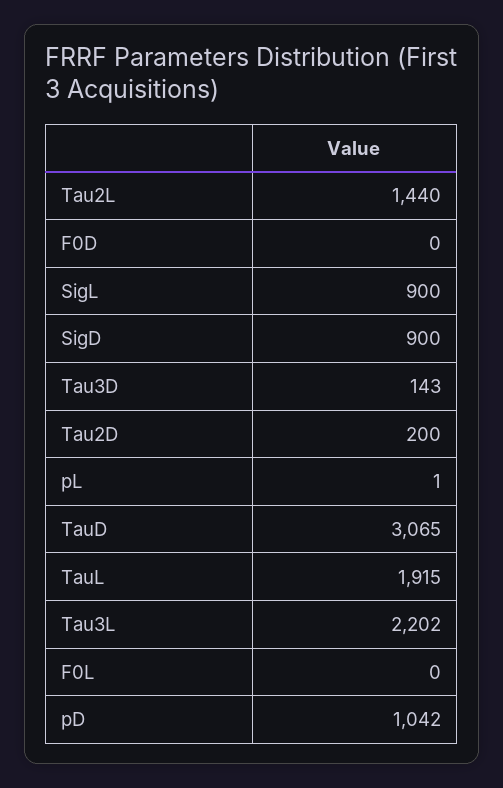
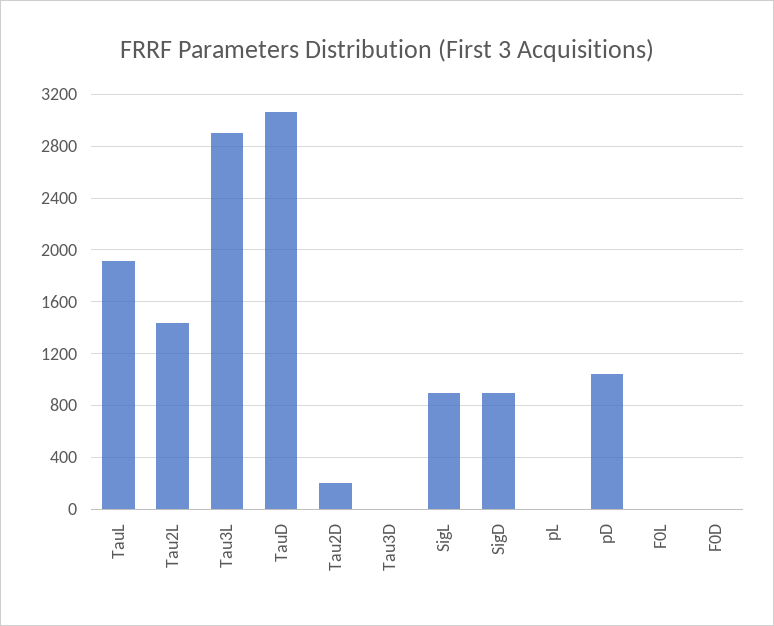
  {
    "Tau2L": 1440,
    "F0D": 0,
    "SigL": 900,
    "SigD": 900,
-   "Tau3D": 143,
+   "Tau3D": 0,
    "Tau2D": 200,
    "pL": 1,
    "TauD": 3065,
    "TauL": 1915,
-   "Tau3L": 2202,
+   "Tau3L": 2900,
    "F0L": 0,
    "pD": 1042
  }

